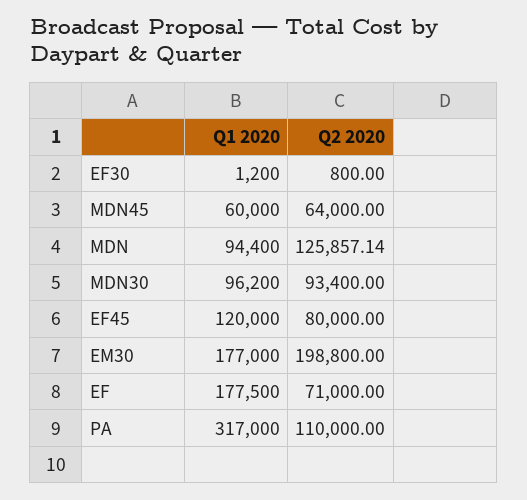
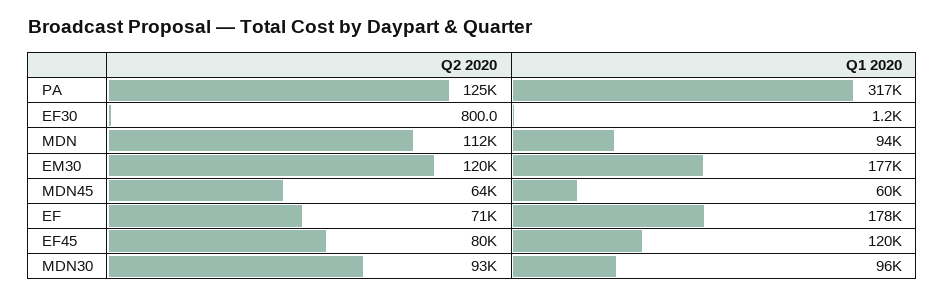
  {
    "Q1 2020": {
      "EF30": 1200,
      "MDN45": 60000,
      "MDN": 94400,
      "MDN30": 96200,
      "EF45": 120000,
      "EM30": 177000,
      "EF": 177500,
      "PA": 317000
    },
    "Q2 2020": {
      "EF30": 800,
      "MDN45": 64000,
-     "MDN": 125857.14,
+     "MDN": 112000,
      "MDN30": 93400,
      "EF45": 80000,
-     "EM30": 198800,
+     "EM30": 120000,
      "EF": 71000,
-     "PA": 110000
+     "PA": 125000
    }
  }

